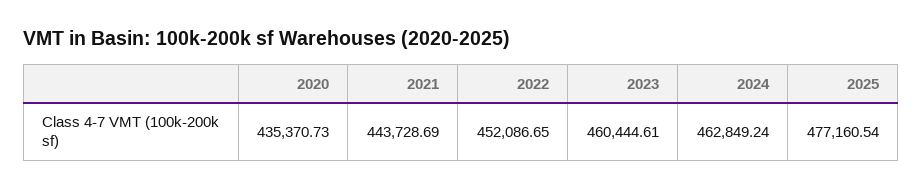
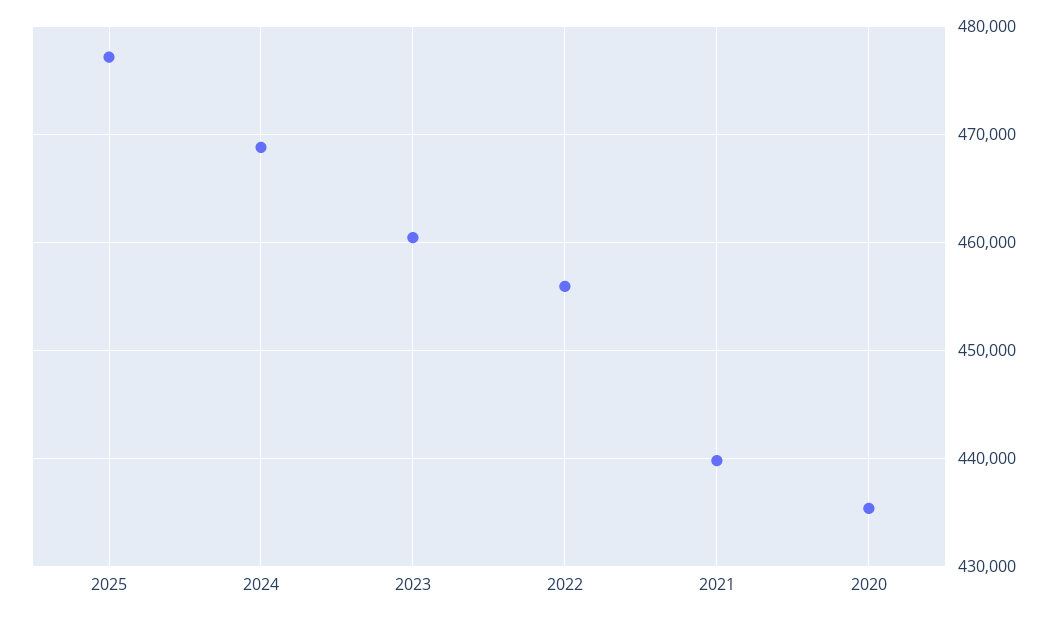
  {
    "2020": 435370.73,
-   "2021": 443728.69,
+   "2021": 440000,
-   "2022": 452086.65,
+   "2022": 456000,
    "2023": 460444.61,
-   "2024": 462849.24,
+   "2024": 469000,
    "2025": 477160.54
  }

